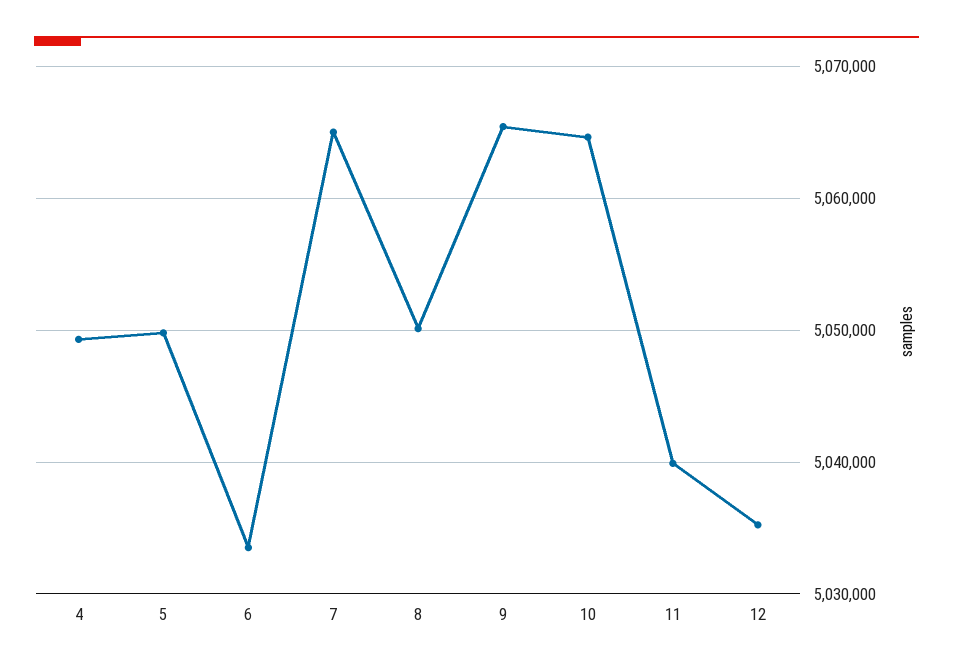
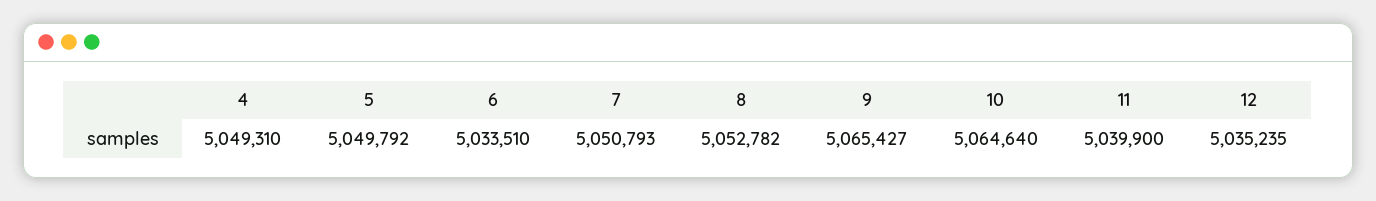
  {
    "4": 5049310,
    "5": 5049792,
    "6": 5033510,
-   "7": 5065000,
+   "7": 5050793,
-   "8": 5050000,
+   "8": 5052782,
    "9": 5065427,
    "10": 5064640,
    "11": 5039900,
    "12": 5035235
  }

